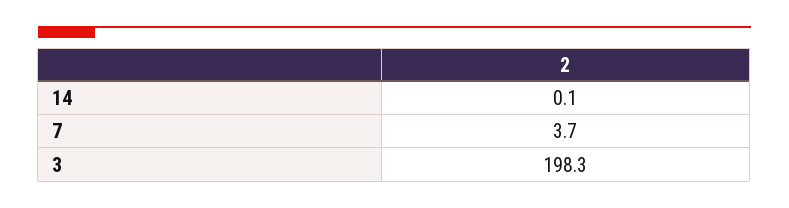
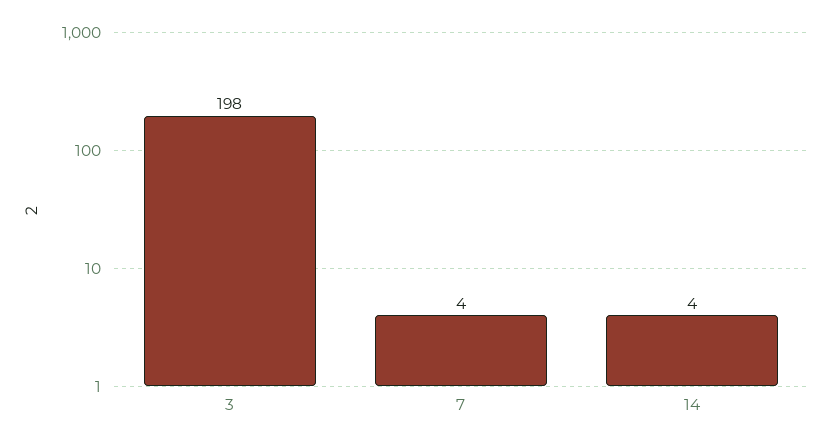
  {
-   "14": 0.1,
+   "14": 4,
    "7": 3.7,
    "3": 198.3
  }

